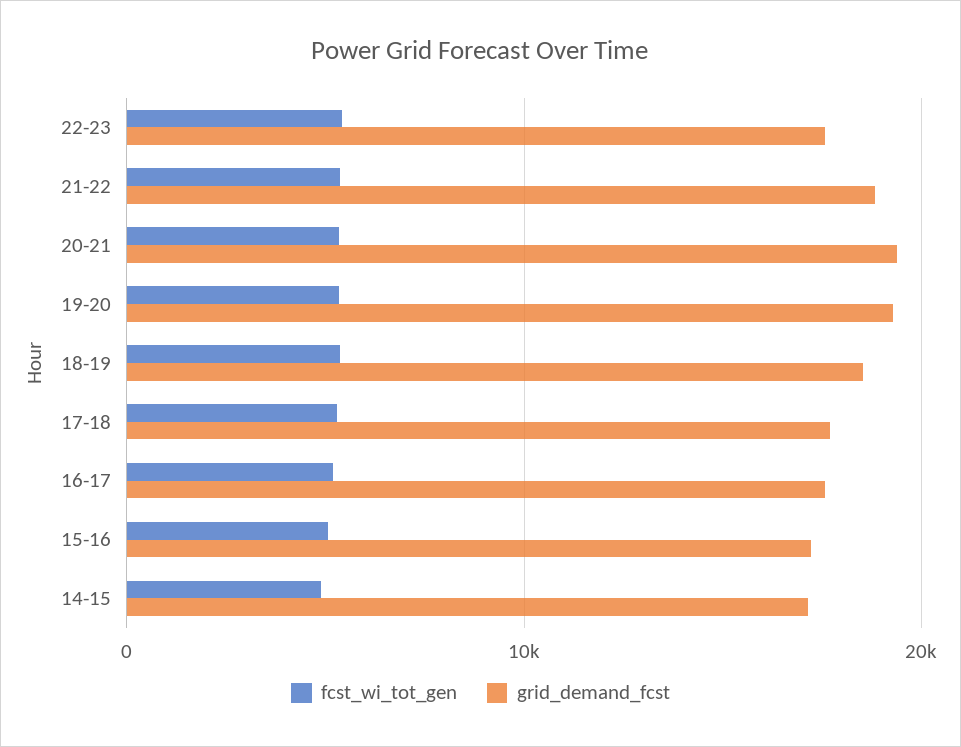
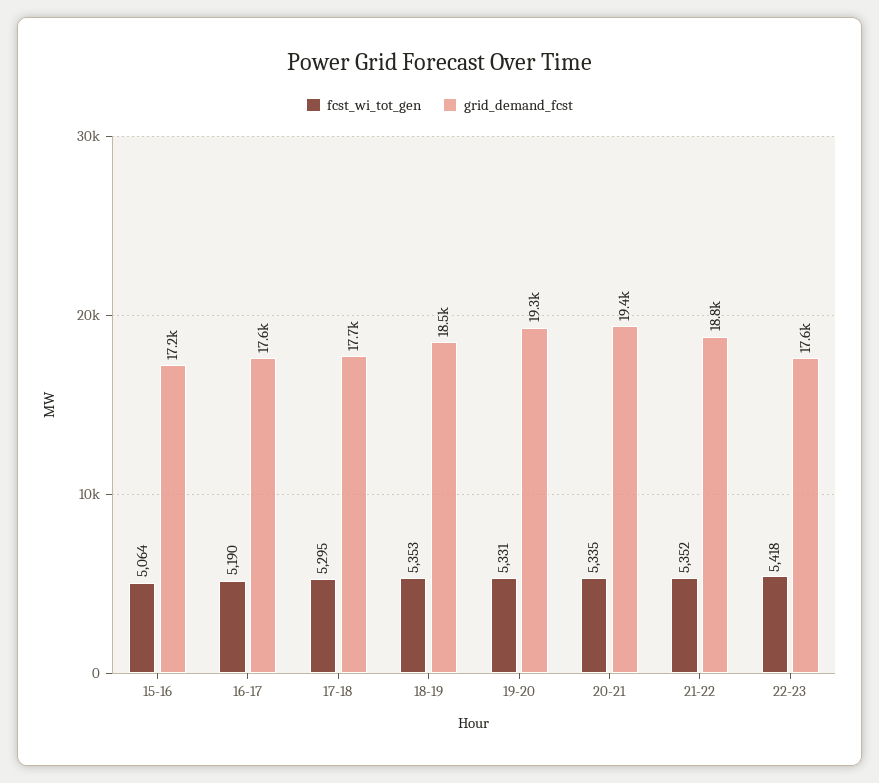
  {
    "fcst_wi_tot_gen": {
      "22-23": 5418,
      "21-22": 5352,
      "20-21": 5335,
      "19-20": 5331,
      "18-19": 5353,
      "17-18": 5295,
      "16-17": 5190,
-     "15-16": 5064,
+     "15-16": 5064
-     "14-15": 5000
    },
    "grid_demand_fcst": {
      "22-23": 17600,
      "21-22": 18800,
      "20-21": 19400,
      "19-20": 19300,
      "18-19": 18500,
      "17-18": 17700,
      "16-17": 17600,
-     "15-16": 17200,
+     "15-16": 17200
-     "14-15": 17000
    }
  }

